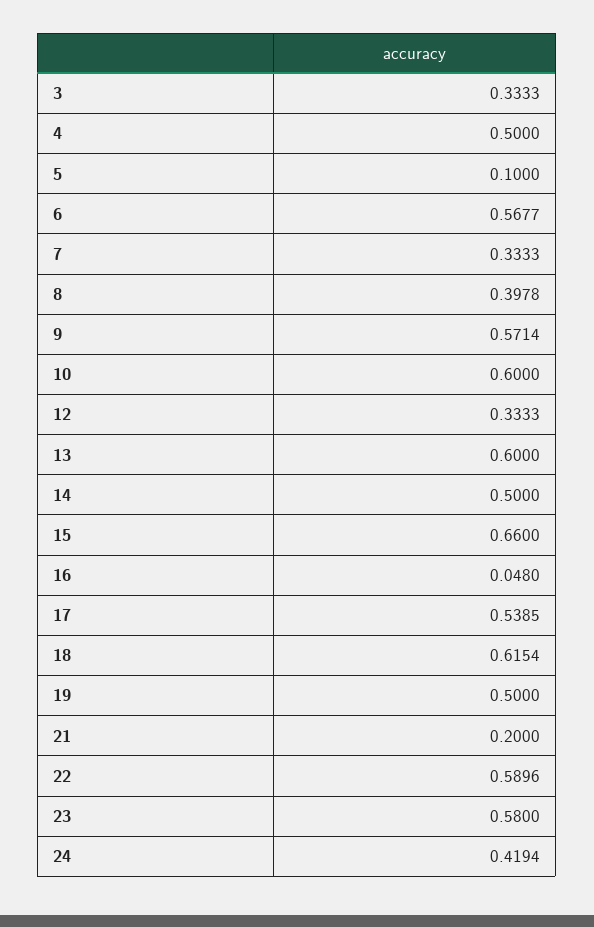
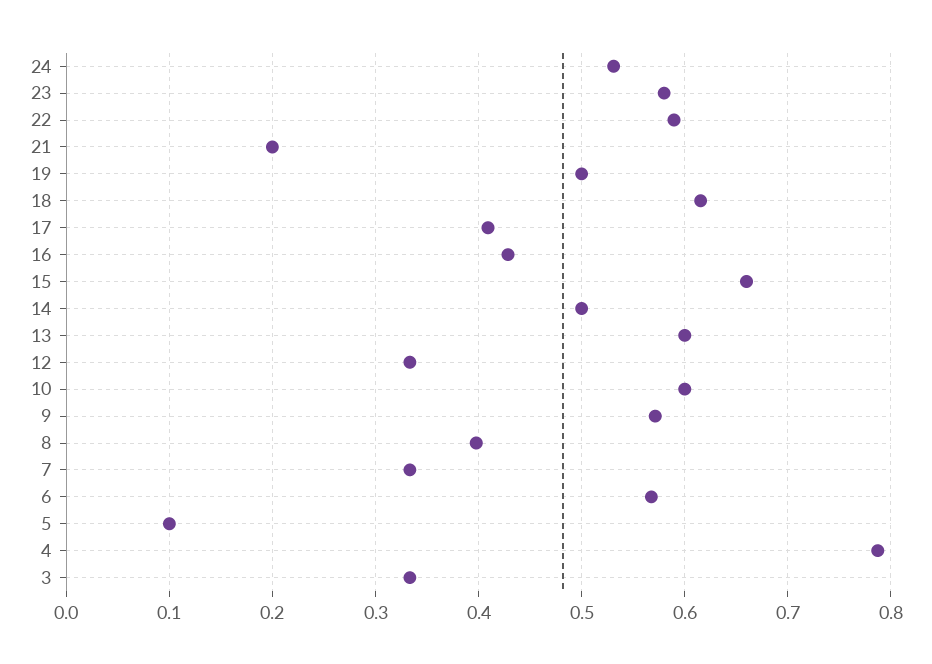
  {
    "3": 0.3333,
-   "4": 0.5,
+   "4": 0.79,
    "5": 0.1,
    "6": 0.5677,
    "7": 0.3333,
    "8": 0.3978,
    "9": 0.5714,
    "10": 0.6,
    "12": 0.3333,
    "13": 0.6,
    "14": 0.5,
    "15": 0.66,
-   "16": 0.048,
+   "16": 0.43,
-   "17": 0.5385,
+   "17": 0.41,
    "18": 0.6154,
    "19": 0.5,
    "21": 0.2,
    "22": 0.5896,
    "23": 0.58,
-   "24": 0.4194
+   "24": 0.53
  }

